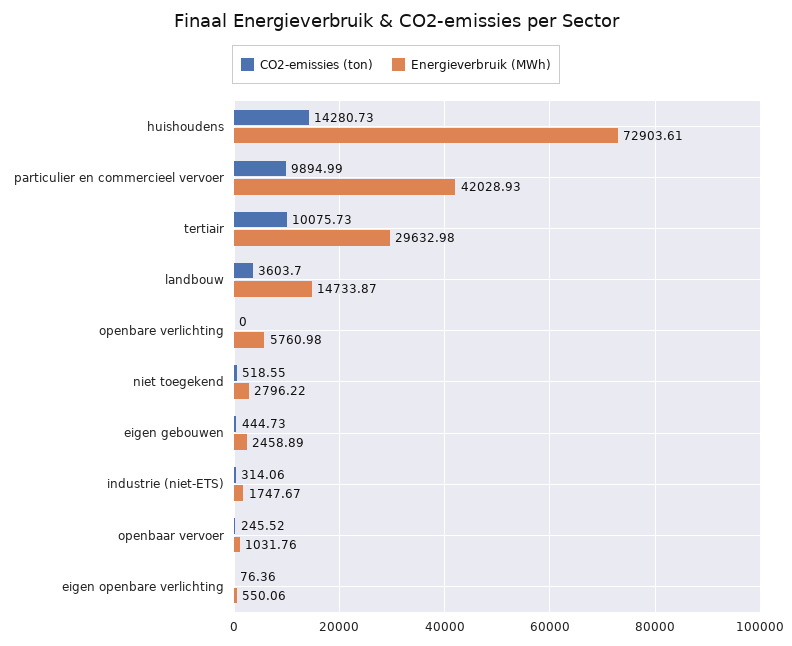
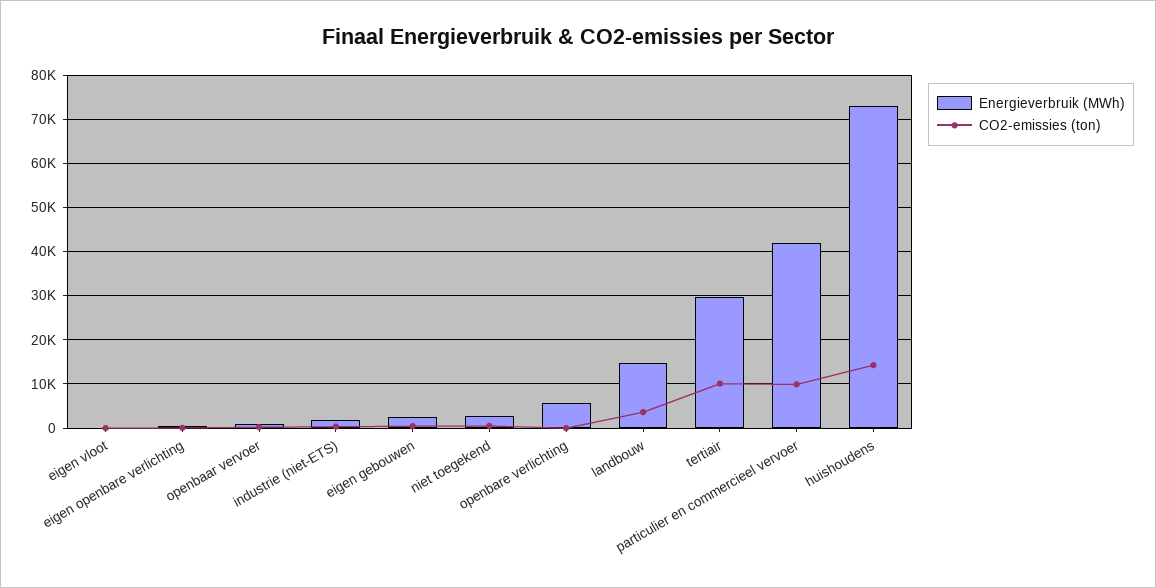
  {
    "CO2-emissies (ton)": {
      "huishoudens": 14280.73,
      "particulier en commercieel vervoer": 9894.99,
      "tertiair": 10075.73,
      "landbouw": 3603.7,
      "openbare verlichting": 0,
      "niet toegekend": 518.55,
      "eigen gebouwen": 444.73,
      "industrie (niet-ETS)": 314.06,
      "openbaar vervoer": 245.52,
-     "eigen openbare verlichting": 76.36
+     "eigen openbare verlichting": 76.36,
+     "eigen vloot": 0
    },
    "Energieverbruik (MWh)": {
      "huishoudens": 72903.61,
      "particulier en commercieel vervoer": 42028.93,
      "tertiair": 29632.98,
      "landbouw": 14733.87,
      "openbare verlichting": 5760.98,
      "niet toegekend": 2796.22,
      "eigen gebouwen": 2458.89,
      "industrie (niet-ETS)": 1747.67,
      "openbaar vervoer": 1031.76,
-     "eigen openbare verlichting": 550.06
+     "eigen openbare verlichting": 550.06,
+     "eigen vloot": 0
    }
  }

